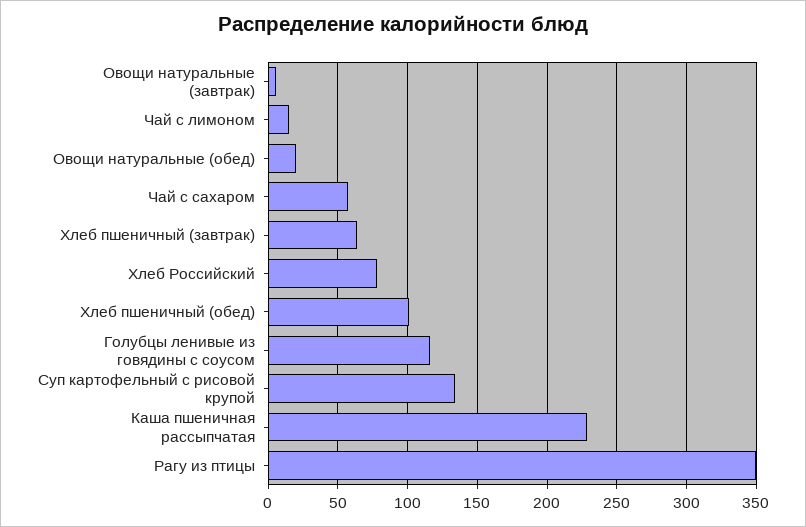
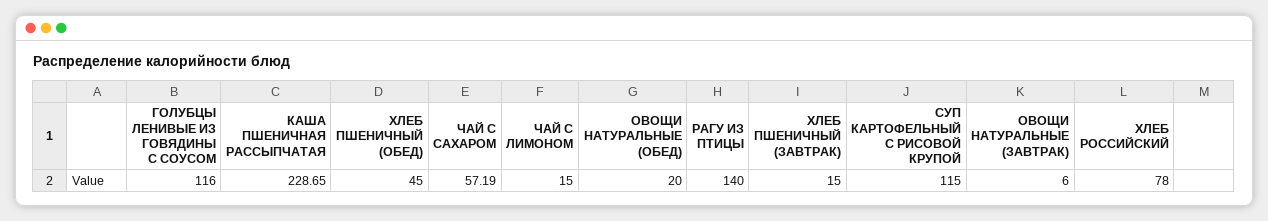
  {
    "Овощи натуральные (завтрак)": 6,
    "Чай с лимоном": 15,
    "Овощи натуральные (обед)": 20,
    "Чай с сахаром": 57.19,
-   "Хлеб пшеничный (завтрак)": 65,
+   "Хлеб пшеничный (завтрак)": 15,
    "Хлеб Российский": 78,
-   "Хлеб пшеничный (обед)": 100,
+   "Хлеб пшеничный (обед)": 45,
    "Голубцы ленивые из говядины с соусом": 116,
-   "Суп картофельный с рисовой крупой": 135,
+   "Суп картофельный с рисовой крупой": 115,
    "Каша пшеничная рассыпчатая": 228.65,
-   "Рагу из птицы": 350
+   "Рагу из птицы": 140
  }

